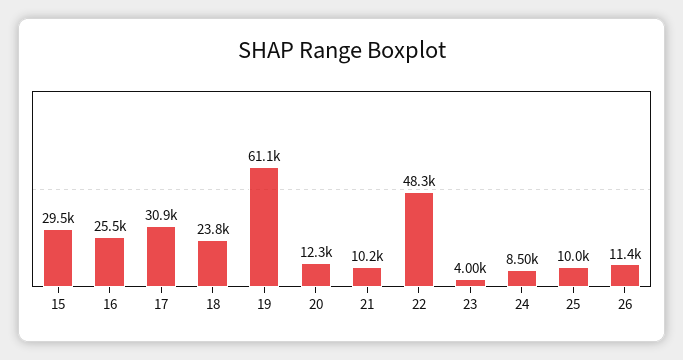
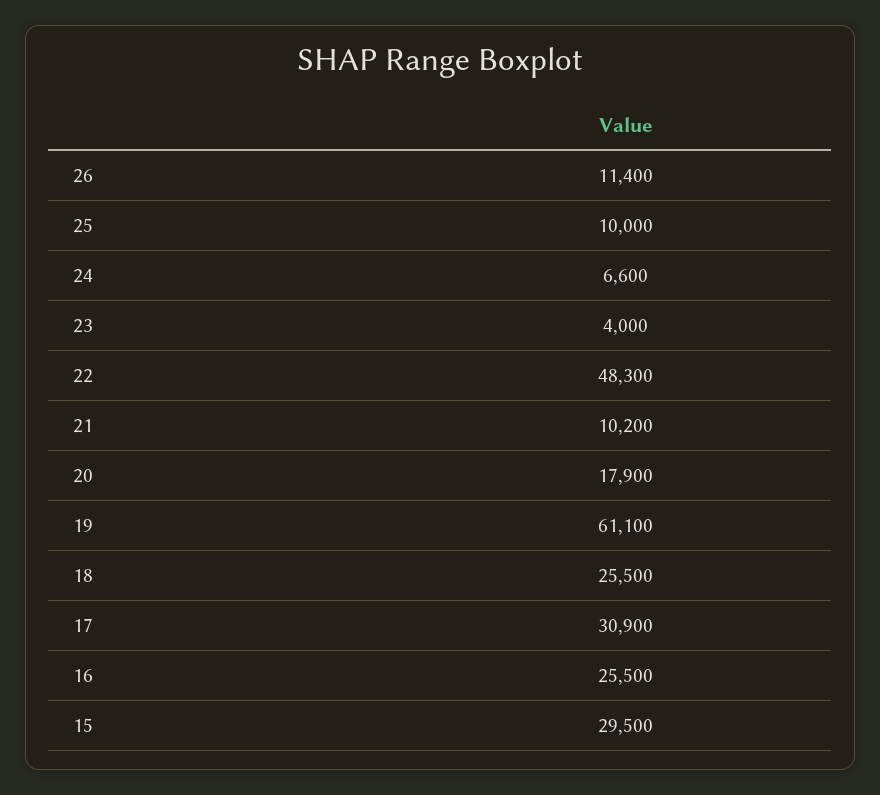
  {
    "15": 29500,
    "16": 25500,
    "17": 30900,
-   "18": 23800,
+   "18": 25500,
    "19": 61100,
-   "20": 12300,
+   "20": 17900,
    "21": 10200,
    "22": 48300,
    "23": 4000,
-   "24": 8500,
+   "24": 6600,
    "25": 10000,
    "26": 11400
  }

